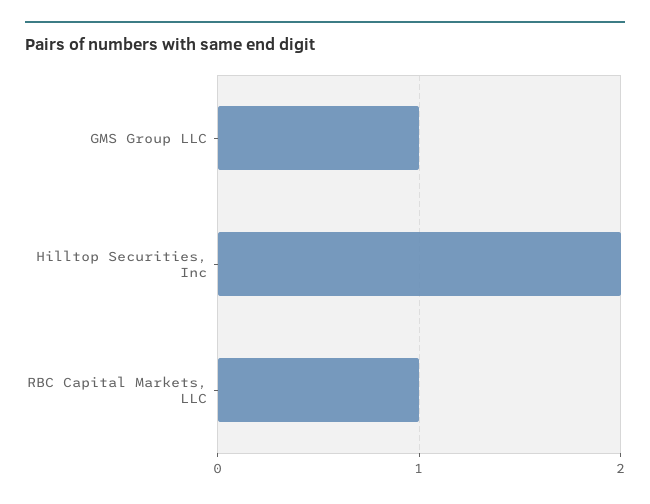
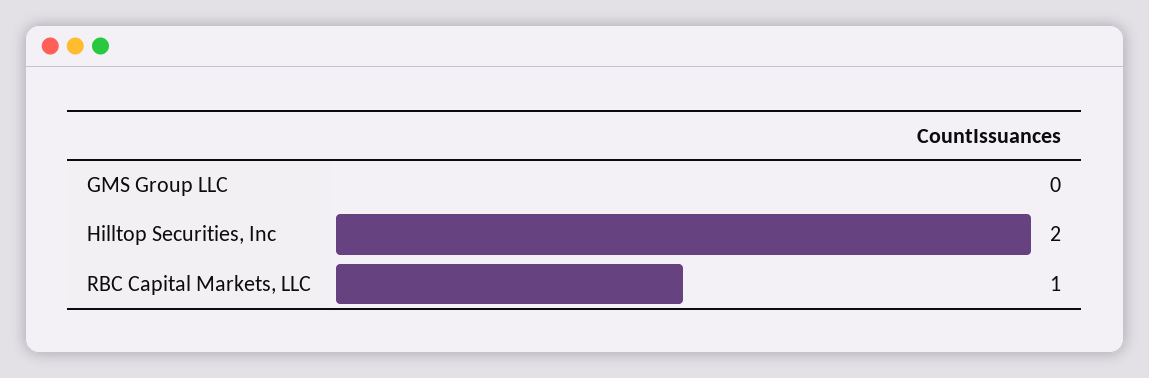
  {
-   "GMS Group LLC": 1,
+   "GMS Group LLC": 0,
    "Hilltop Securities, Inc": 2,
    "RBC Capital Markets, LLC": 1
  }

